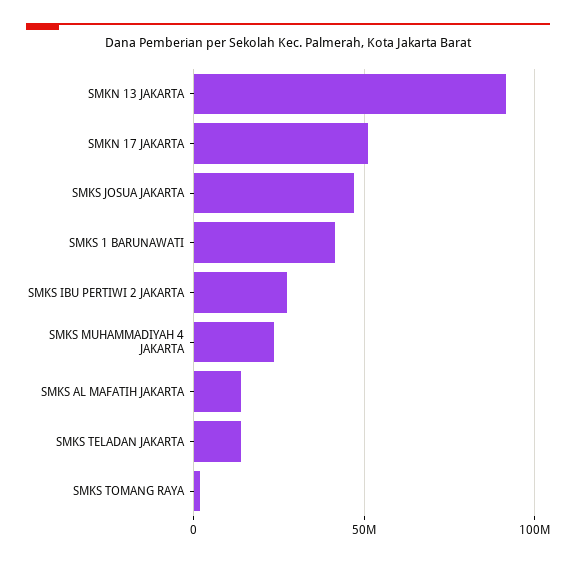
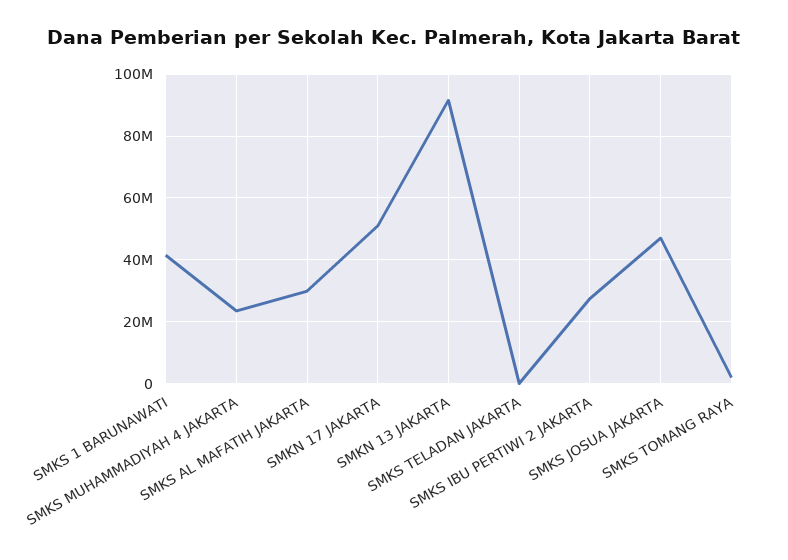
  {
    "SMKN 13 JAKARTA": 92000000,
    "SMKN 17 JAKARTA": 52000000,
    "SMKS JOSUA JAKARTA": 48000000,
    "SMKS 1 BARUNAWATI": 42000000,
    "SMKS IBU PERTIWI 2 JAKARTA": 28000000,
    "SMKS MUHAMMADIYAH 4 JAKARTA": 24000000,
-   "SMKS AL MAFATIH JAKARTA": 15000000,
+   "SMKS AL MAFATIH JAKARTA": 30000000,
-   "SMKS TELADAN JAKARTA": 15000000,
+   "SMKS TELADAN JAKARTA": 0,
    "SMKS TOMANG RAYA": 2000000
  }

